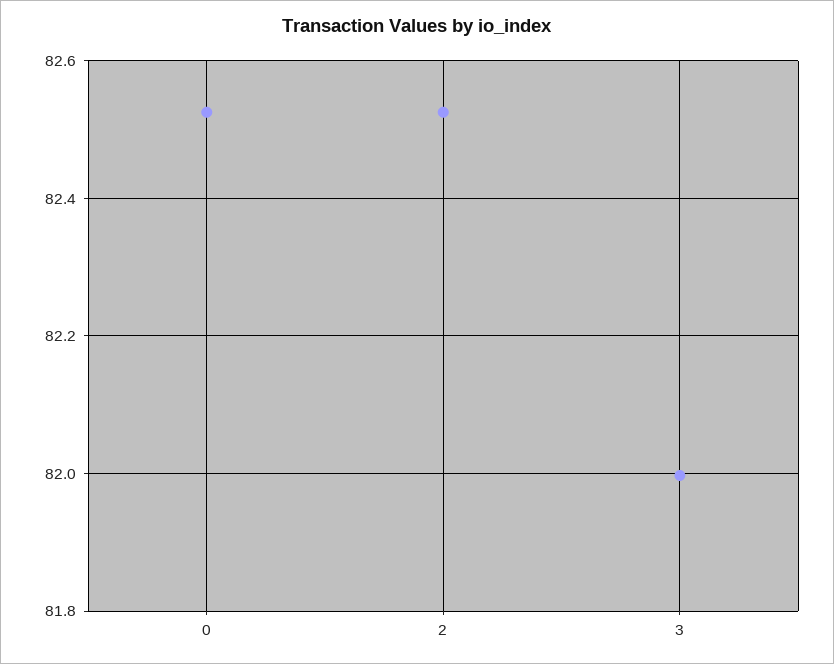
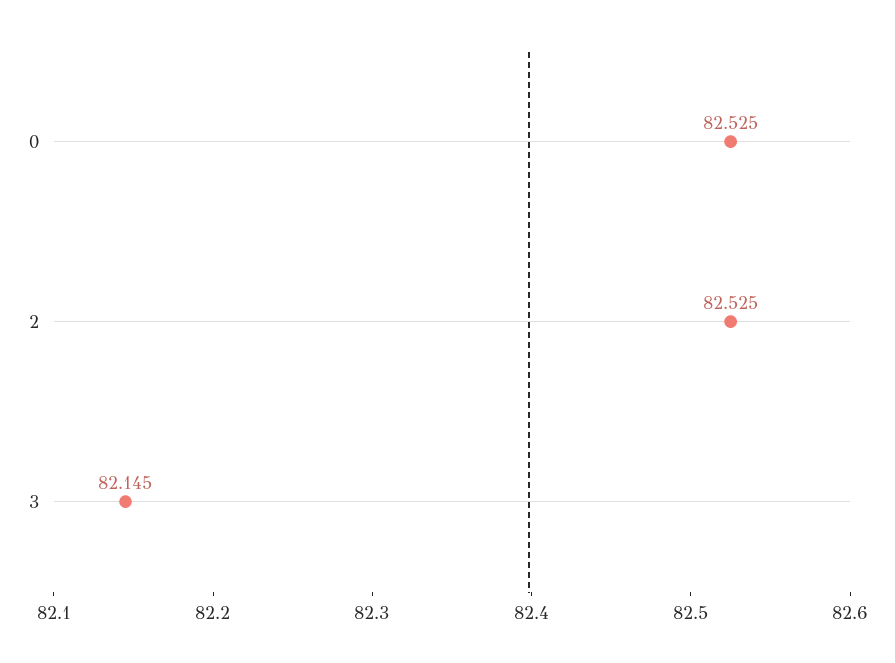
  {
    "0": 82.525,
    "2": 82.525,
-   "3": 82
+   "3": 82.145
  }

